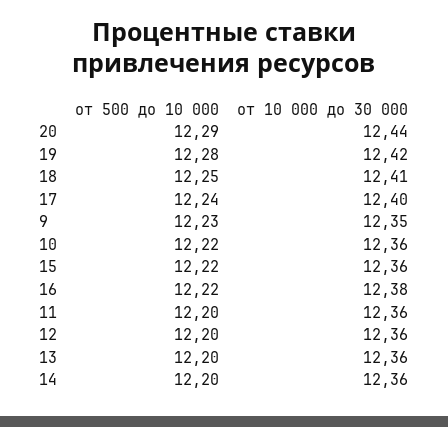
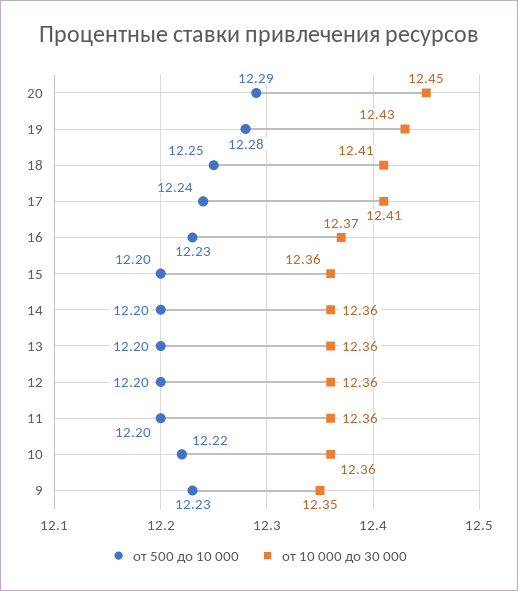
  {
    "от 500 до 10 000": {
      "20": 12.29,
      "19": 12.28,
      "18": 12.25,
      "17": 12.24,
      "9": 12.23,
      "10": 12.22,
-     "15": 12.22,
+     "15": 12.2,
-     "16": 12.22,
+     "16": 12.23,
      "11": 12.2,
      "12": 12.2,
      "13": 12.2,
      "14": 12.2
    },
    "от 10 000 до 30 000": {
-     "20": 12.44,
+     "20": 12.45,
-     "19": 12.42,
+     "19": 12.43,
      "18": 12.41,
-     "17": 12.4,
+     "17": 12.41,
      "9": 12.35,
      "10": 12.36,
      "15": 12.36,
-     "16": 12.38,
+     "16": 12.37,
      "11": 12.36,
      "12": 12.36,
      "13": 12.36,
      "14": 12.36
    }
  }

